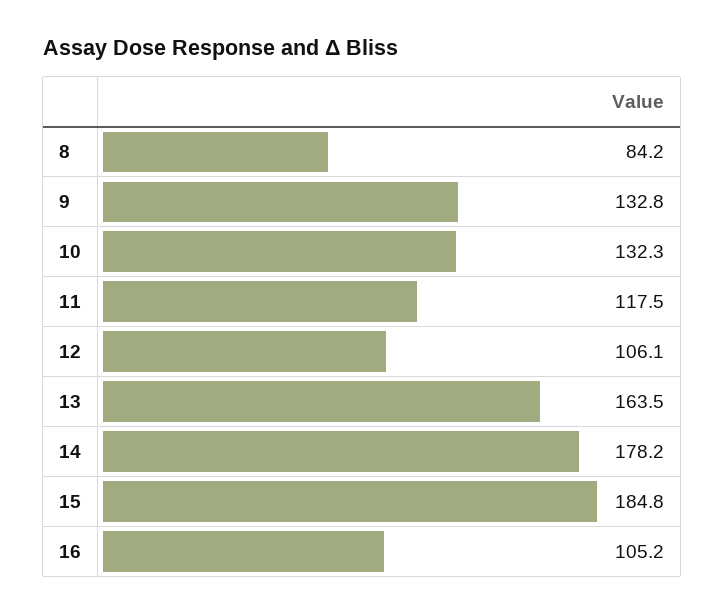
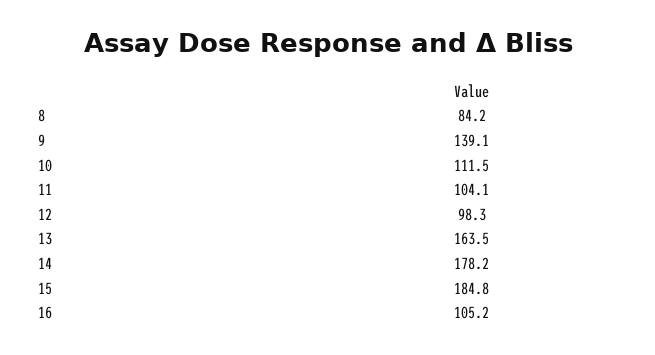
  {
    "8": 84.2,
-   "9": 132.8,
+   "9": 139.1,
-   "10": 132.3,
+   "10": 111.5,
-   "11": 117.5,
+   "11": 104.1,
-   "12": 106.1,
+   "12": 98.3,
    "13": 163.5,
    "14": 178.2,
    "15": 184.8,
    "16": 105.2
  }

